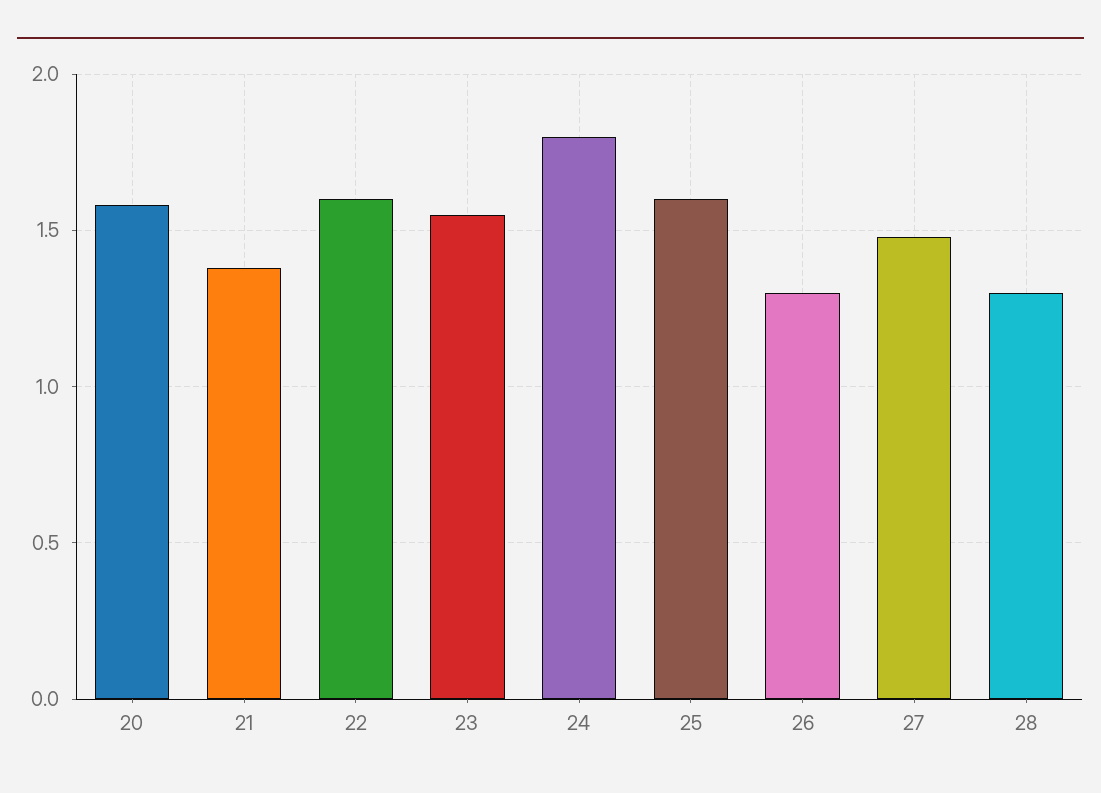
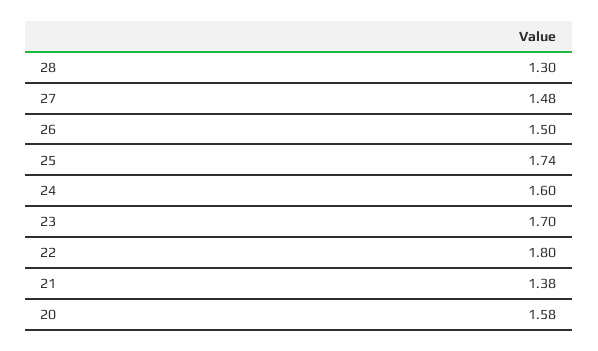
  {
    "20": 1.58,
    "21": 1.38,
-   "22": 1.6,
+   "22": 1.8,
-   "23": 1.55,
+   "23": 1.7,
-   "24": 1.8,
+   "24": 1.6,
-   "25": 1.6,
+   "25": 1.74,
-   "26": 1.3,
+   "26": 1.5,
    "27": 1.48,
    "28": 1.3
  }

